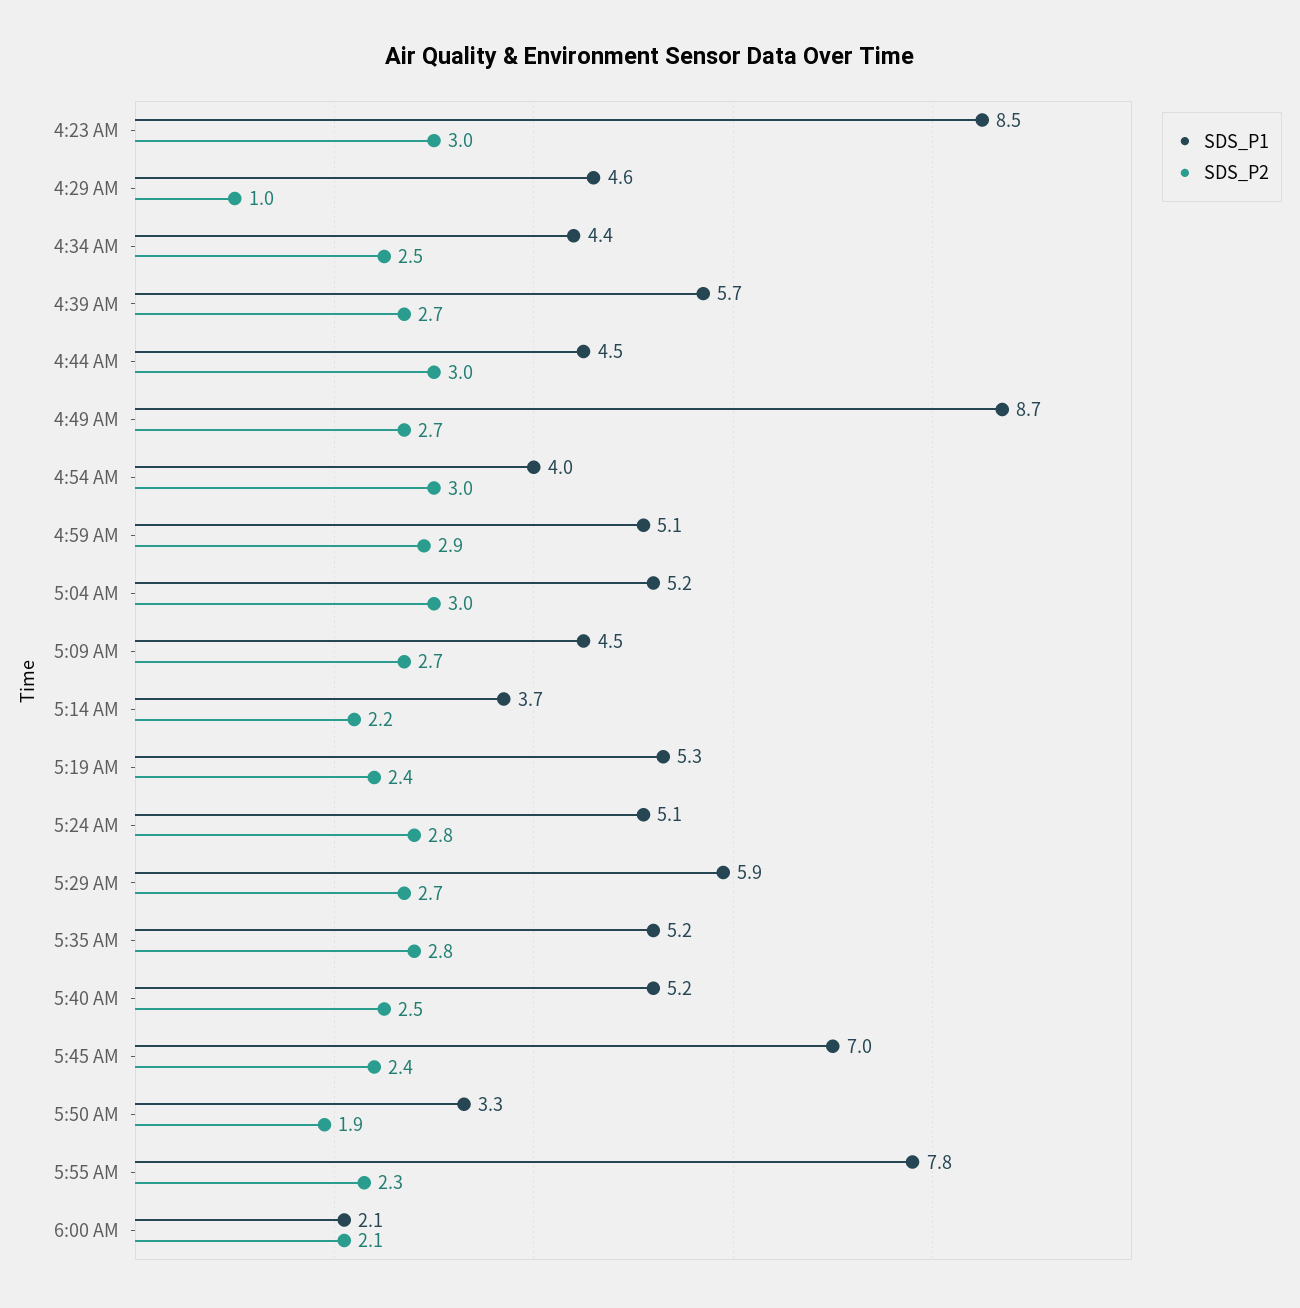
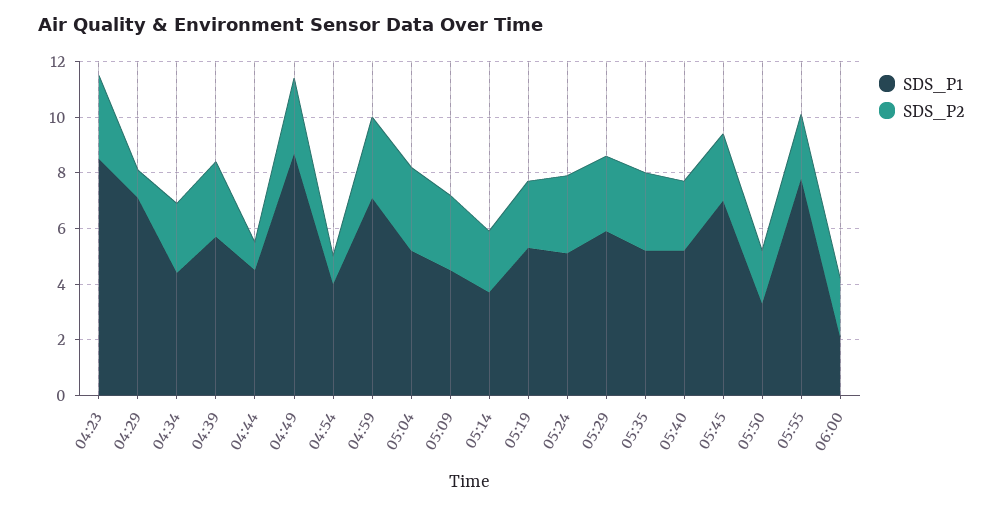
  {
    "SDS_P1": {
      "4:23 AM": 8.5,
-     "4:29 AM": 4.6,
+     "4:29 AM": 7,
      "4:34 AM": 4.4,
      "4:39 AM": 5.7,
      "4:44 AM": 4.5,
      "4:49 AM": 8.7,
      "4:54 AM": 4,
-     "4:59 AM": 5.1,
+     "4:59 AM": 7,
      "5:04 AM": 5.2,
      "5:09 AM": 4.5,
      "5:14 AM": 3.7,
      "5:19 AM": 5.3,
      "5:24 AM": 5.1,
      "5:29 AM": 5.9,
      "5:35 AM": 5.2,
      "5:40 AM": 5.2,
      "5:45 AM": 7,
      "5:50 AM": 3.3,
      "5:55 AM": 7.8,
      "6:00 AM": 2.1
    },
    "SDS_P2": {
      "4:23 AM": 3,
      "4:29 AM": 1,
      "4:34 AM": 2.5,
      "4:39 AM": 2.7,
-     "4:44 AM": 3,
+     "4:44 AM": 1,
      "4:49 AM": 2.7,
-     "4:54 AM": 3,
+     "4:54 AM": 1,
      "4:59 AM": 2.9,
      "5:04 AM": 3,
      "5:09 AM": 2.7,
      "5:14 AM": 2.2,
      "5:19 AM": 2.4,
      "5:24 AM": 2.8,
      "5:29 AM": 2.7,
      "5:35 AM": 2.8,
      "5:40 AM": 2.5,
      "5:45 AM": 2.4,
      "5:50 AM": 1.9,
      "5:55 AM": 2.3,
      "6:00 AM": 2.1
    }
  }

